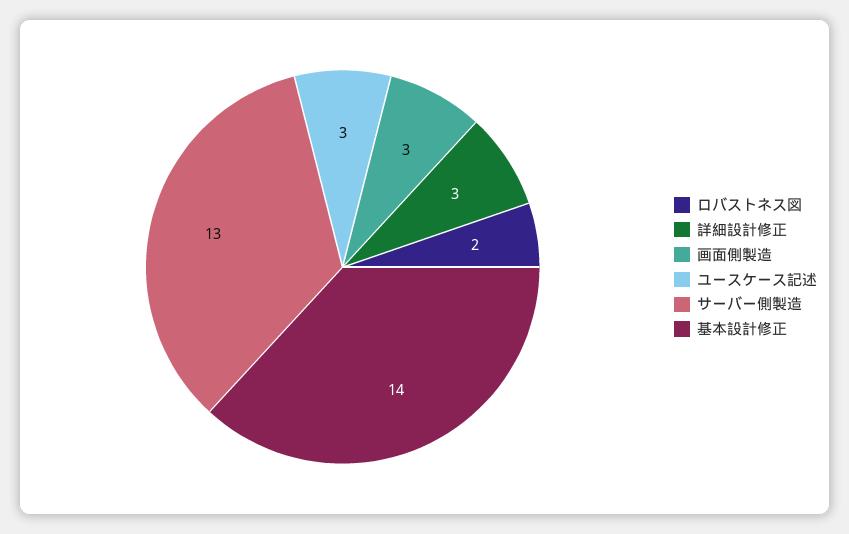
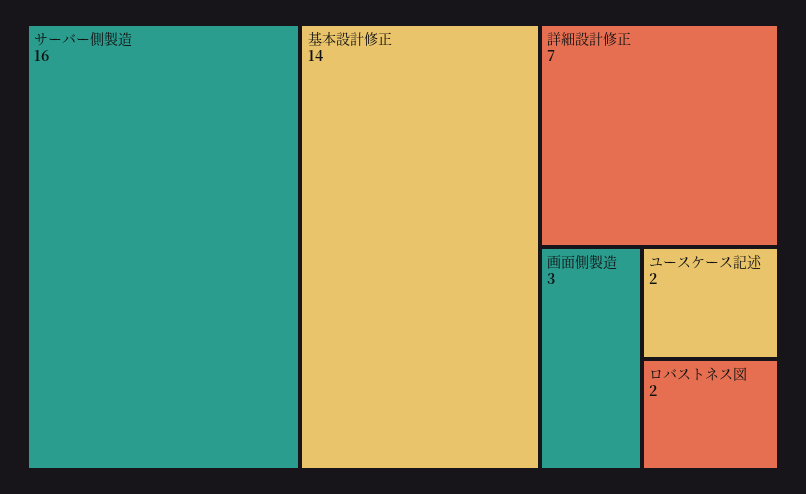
  {
    "ロバストネス図": 2,
-   "詳細設計修正": 3,
+   "詳細設計修正": 7,
    "画面側製造": 3,
-   "ユースケース記述": 3,
+   "ユースケース記述": 2,
-   "サーバー側製造": 13,
+   "サーバー側製造": 16,
    "基本設計修正": 14
  }

